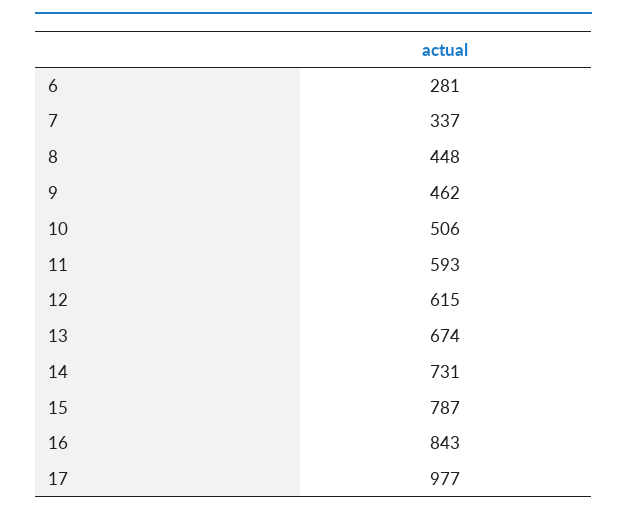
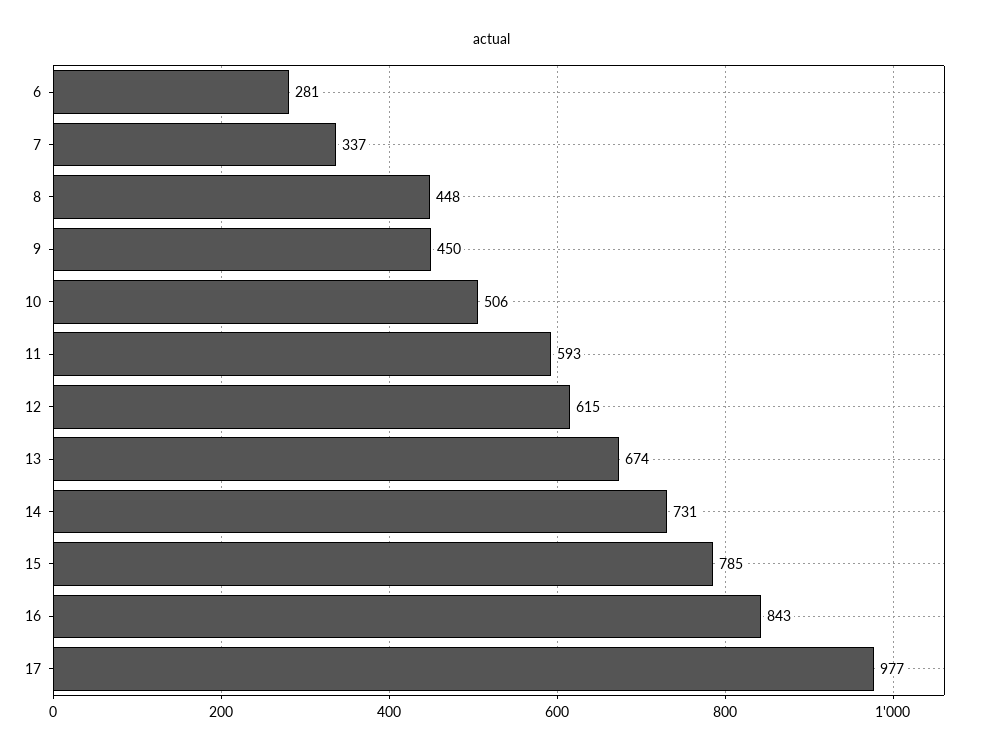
  {
    "6": 281,
    "7": 337,
    "8": 448,
-   "9": 462,
+   "9": 450,
    "10": 506,
    "11": 593,
    "12": 615,
    "13": 674,
    "14": 731,
-   "15": 787,
+   "15": 785,
    "16": 843,
    "17": 977
  }

